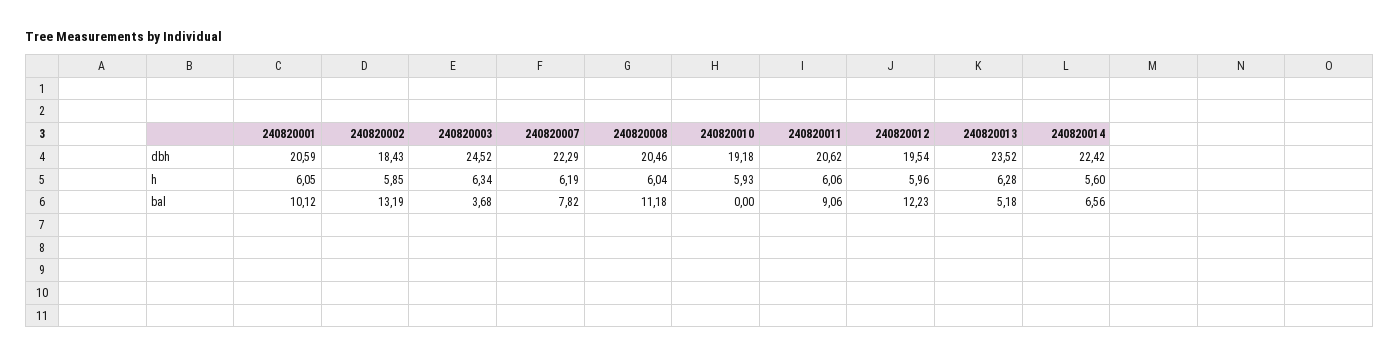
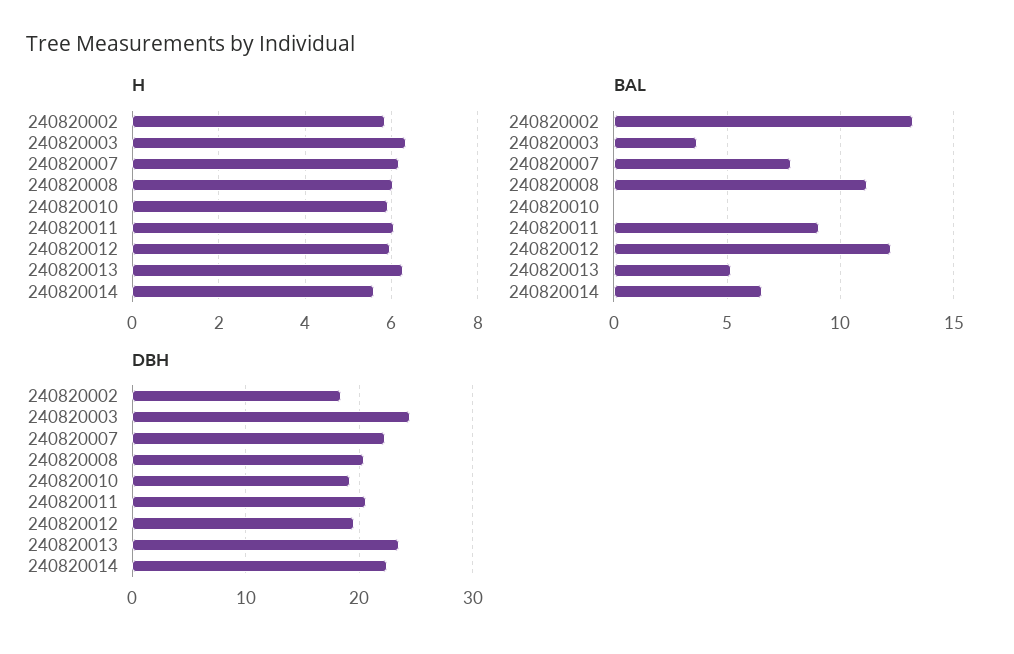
  {
    "dbh": {
-     "240820001": 20.59,
      "240820002": 18.43,
      "240820003": 24.52,
      "240820007": 22.29,
      "240820008": 20.46,
      "240820010": 19.18,
      "240820011": 20.62,
      "240820012": 19.54,
      "240820013": 23.52,
      "240820014": 22.42
    },
    "h": {
-     "240820001": 6.05,
      "240820002": 5.85,
      "240820003": 6.34,
      "240820007": 6.19,
      "240820008": 6.04,
      "240820010": 5.93,
      "240820011": 6.06,
      "240820012": 5.96,
      "240820013": 6.28,
      "240820014": 5.6
    },
    "bal": {
-     "240820001": 10.12,
      "240820002": 13.19,
      "240820003": 3.68,
      "240820007": 7.82,
      "240820008": 11.18,
      "240820010": 0,
      "240820011": 9.06,
      "240820012": 12.23,
      "240820013": 5.18,
      "240820014": 6.56
    }
  }

